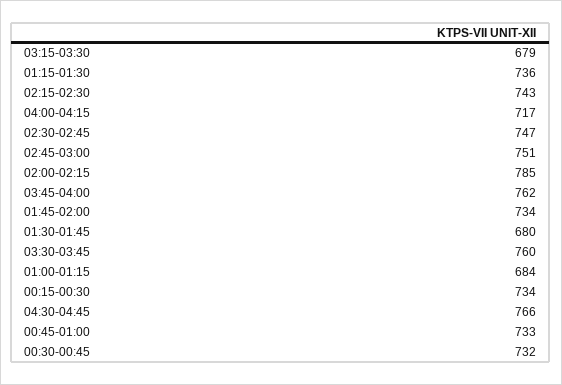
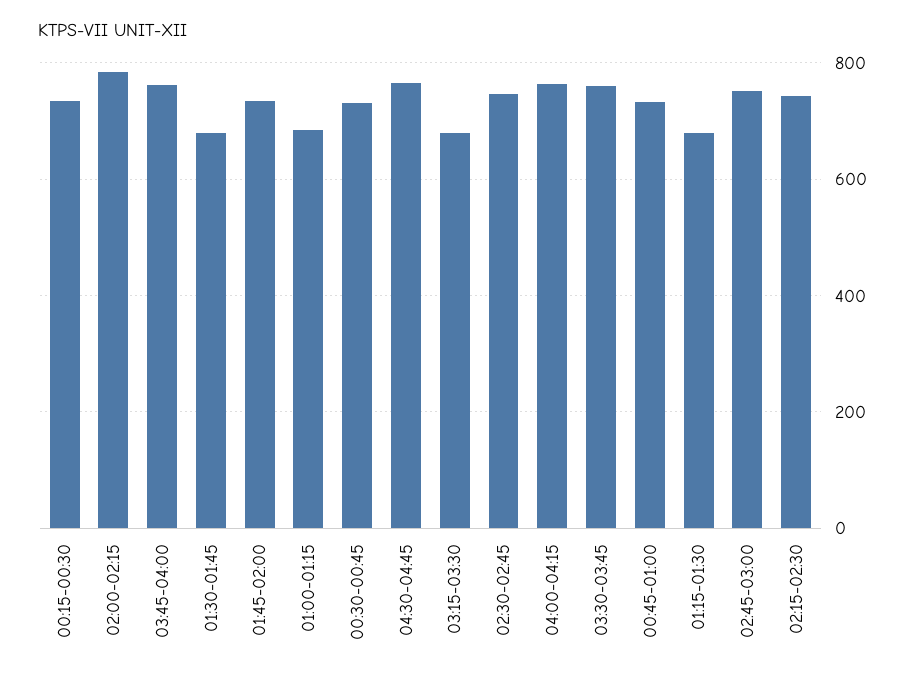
  {
    "03:15-03:30": 679,
-   "01:15-01:30": 736,
+   "01:15-01:30": 680,
    "02:15-02:30": 743,
-   "04:00-04:15": 717,
+   "04:00-04:15": 760,
    "02:30-02:45": 747,
    "02:45-03:00": 751,
    "02:00-02:15": 785,
    "03:45-04:00": 762,
    "01:45-02:00": 734,
    "01:30-01:45": 680,
    "03:30-03:45": 760,
    "01:00-01:15": 684,
    "00:15-00:30": 734,
    "04:30-04:45": 766,
    "00:45-01:00": 733,
    "00:30-00:45": 732
  }

